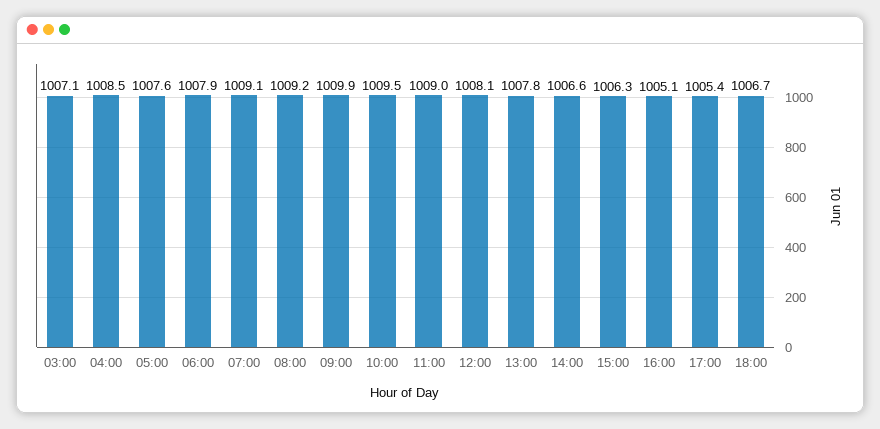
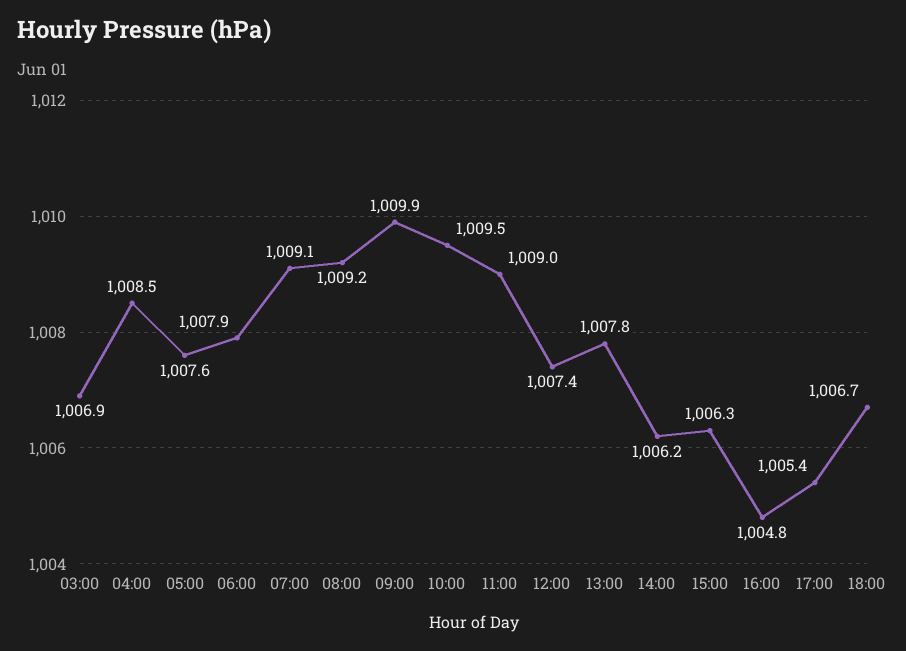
  {
-   "03:00": 1007.1,
+   "03:00": 1006.9,
    "04:00": 1008.5,
    "05:00": 1007.6,
    "06:00": 1007.9,
    "07:00": 1009.1,
    "08:00": 1009.2,
    "09:00": 1009.9,
    "10:00": 1009.5,
    "11:00": 1009,
-   "12:00": 1008.1,
+   "12:00": 1007.4,
    "13:00": 1007.8,
-   "14:00": 1006.6,
+   "14:00": 1006.2,
    "15:00": 1006.3,
-   "16:00": 1005.1,
+   "16:00": 1004.8,
    "17:00": 1005.4,
    "18:00": 1006.7
  }

